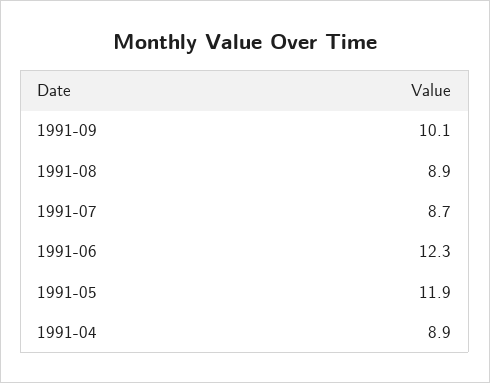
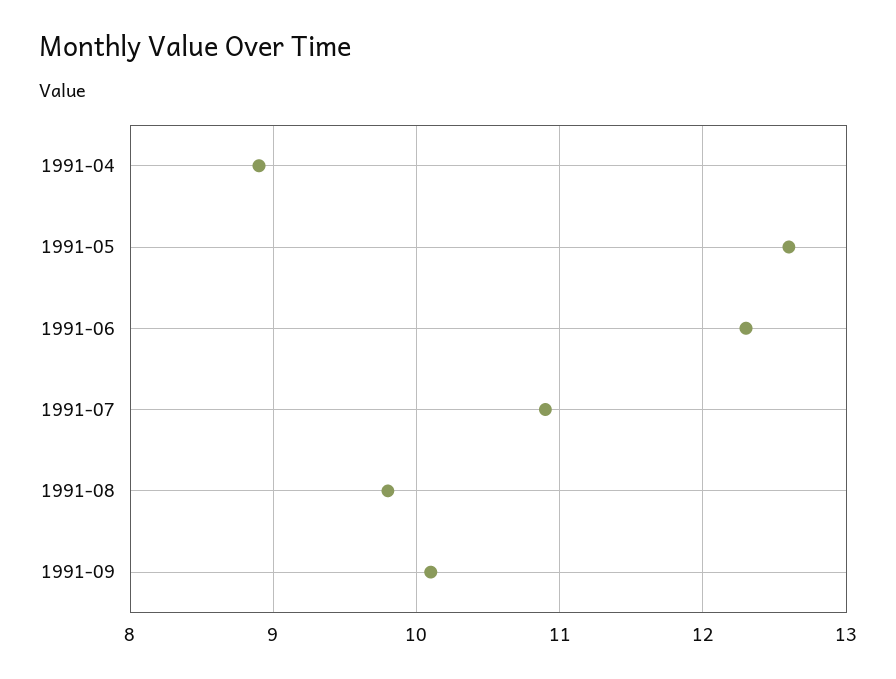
  {
    "1991-09": 10.1,
-   "1991-08": 8.9,
+   "1991-08": 9.8,
-   "1991-07": 8.7,
+   "1991-07": 10.9,
    "1991-06": 12.3,
-   "1991-05": 11.9,
+   "1991-05": 12.6,
    "1991-04": 8.9
  }

